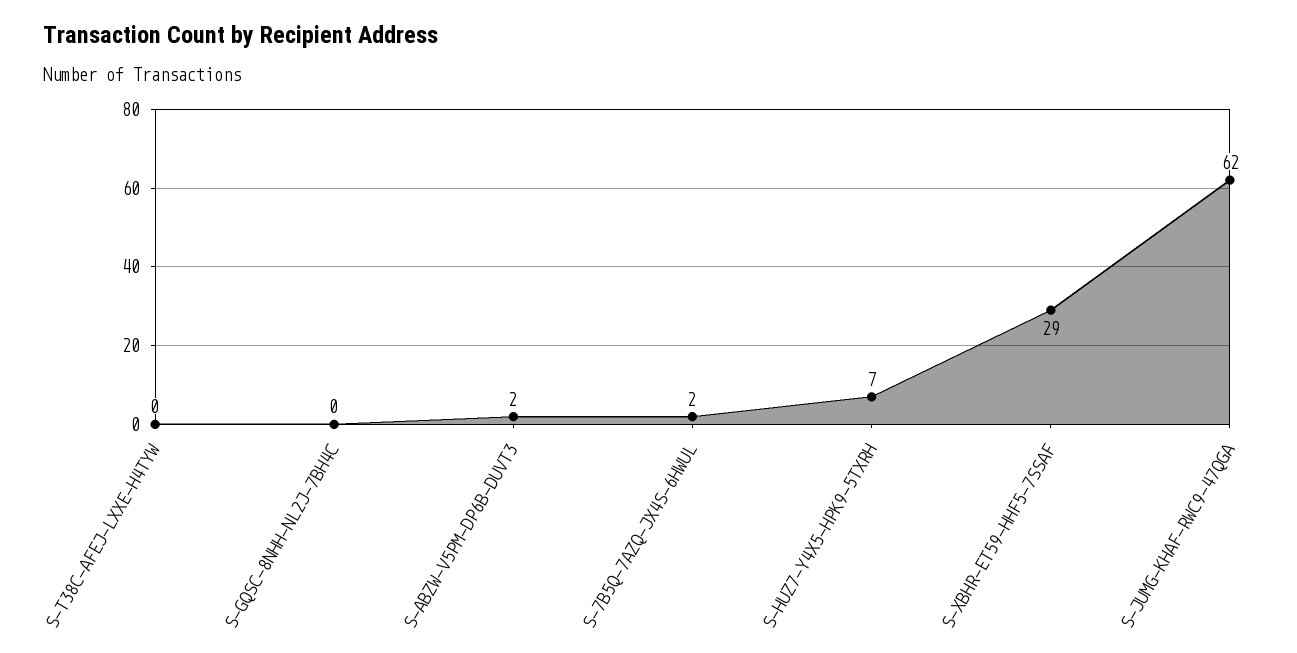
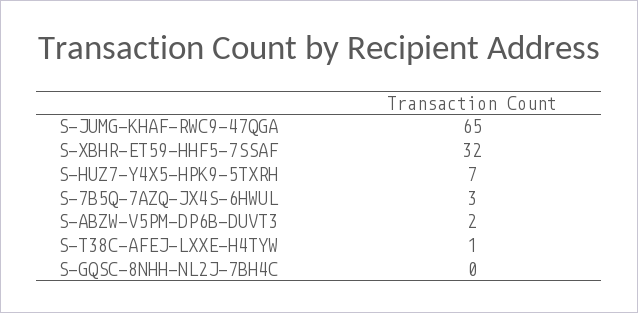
  {
-   "S-T38C-AFEJ-LXXE-H4TYW": 0,
+   "S-T38C-AFEJ-LXXE-H4TYW": 1,
    "S-GQSC-8NHH-NL2J-7BH4C": 0,
    "S-ABZW-V5PM-DP6B-DUVT3": 2,
-   "S-7B5Q-7AZQ-JX4S-6HWUL": 2,
+   "S-7B5Q-7AZQ-JX4S-6HWUL": 3,
    "S-HUZ7-Y4X5-HPK9-5TXRH": 7,
-   "S-XBHR-ET59-HHF5-7SSAF": 29,
+   "S-XBHR-ET59-HHF5-7SSAF": 32,
-   "S-JUMG-KHAF-RWC9-47QGA": 62
+   "S-JUMG-KHAF-RWC9-47QGA": 65
  }

